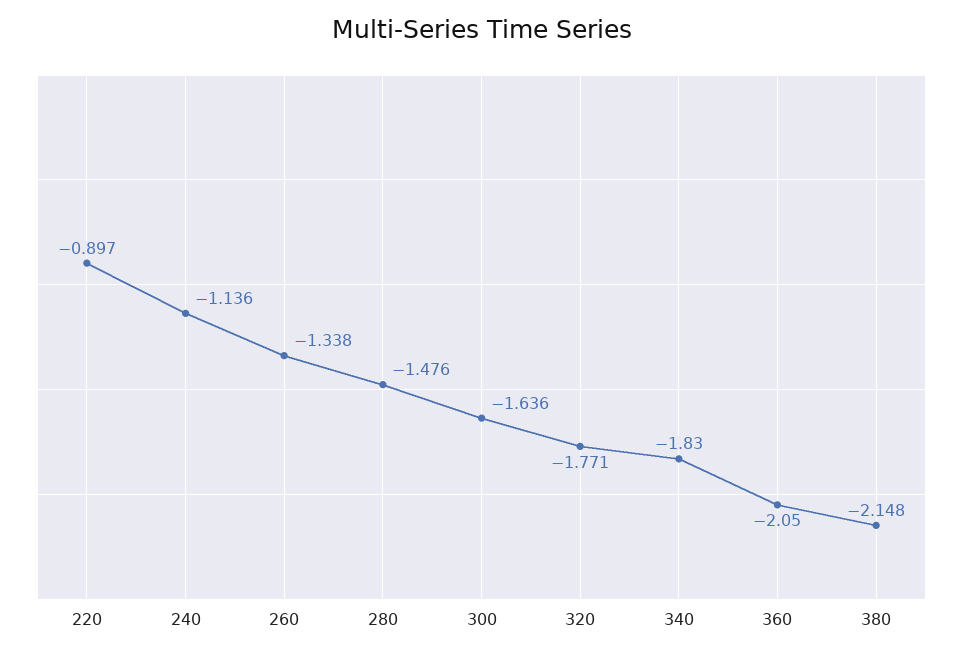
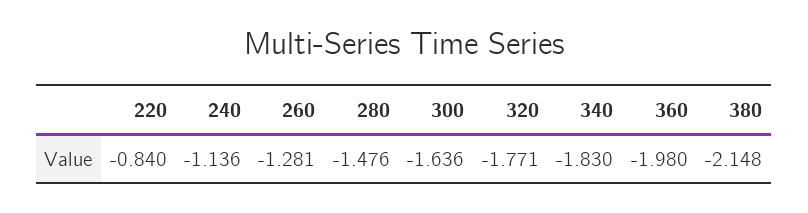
  {
-   "220": -0.897,
+   "220": -0.84,
    "240": -1.136,
-   "260": -1.338,
+   "260": -1.281,
    "280": -1.476,
    "300": -1.636,
    "320": -1.771,
    "340": -1.83,
-   "360": -2.05,
+   "360": -1.98,
    "380": -2.148
  }

